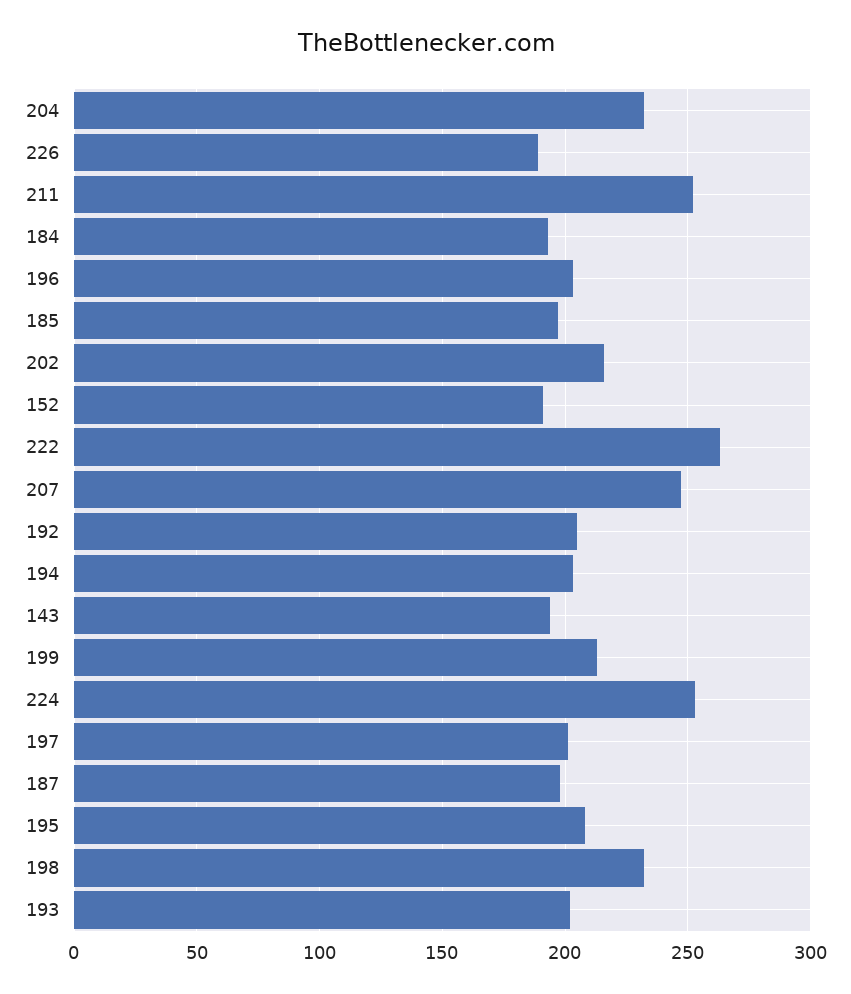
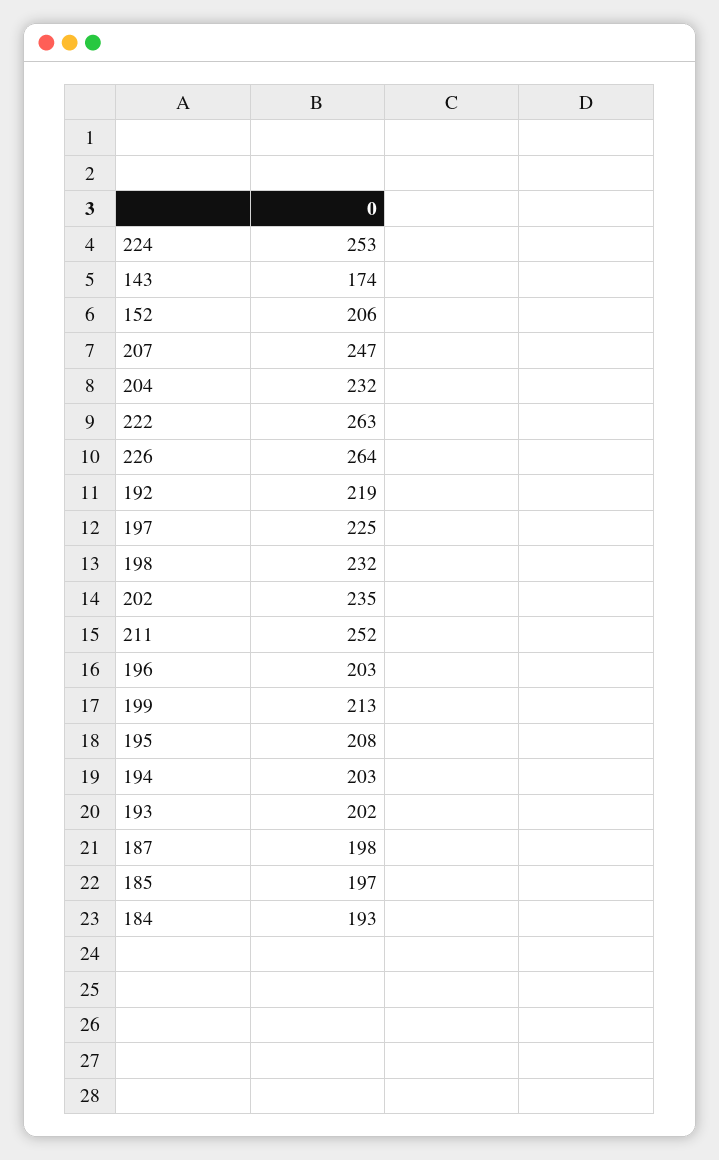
  {
    "204": 232,
-   "226": 190,
+   "226": 264,
    "211": 252,
    "184": 193,
    "196": 203,
    "185": 197,
-   "202": 215,
+   "202": 235,
-   "152": 190,
+   "152": 206,
    "222": 263,
    "207": 247,
-   "192": 205,
+   "192": 219,
    "194": 203,
-   "143": 195,
+   "143": 174,
    "199": 213,
    "224": 253,
-   "197": 200,
+   "197": 225,
    "187": 198,
    "195": 208,
    "198": 232,
    "193": 202
  }

